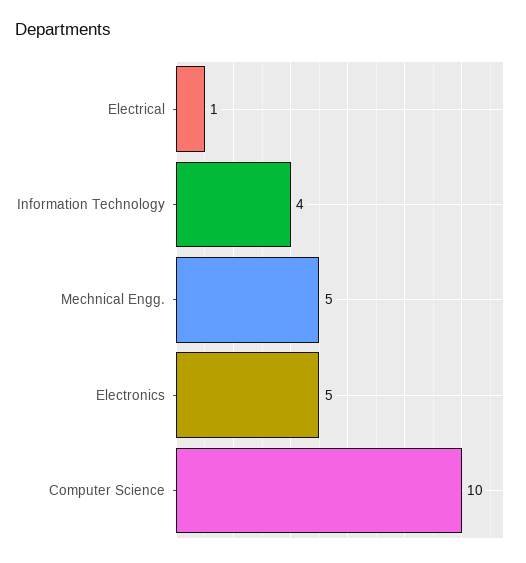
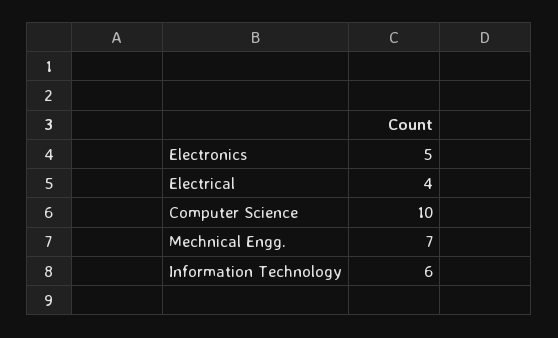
  {
-   "Electrical": 1,
+   "Electrical": 4,
-   "Information Technology": 4,
+   "Information Technology": 6,
-   "Mechnical Engg.": 5,
+   "Mechnical Engg.": 7,
    "Electronics": 5,
    "Computer Science": 10
  }

